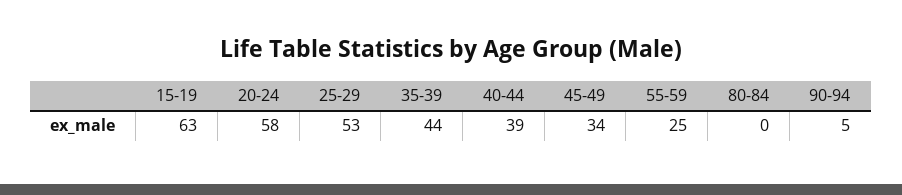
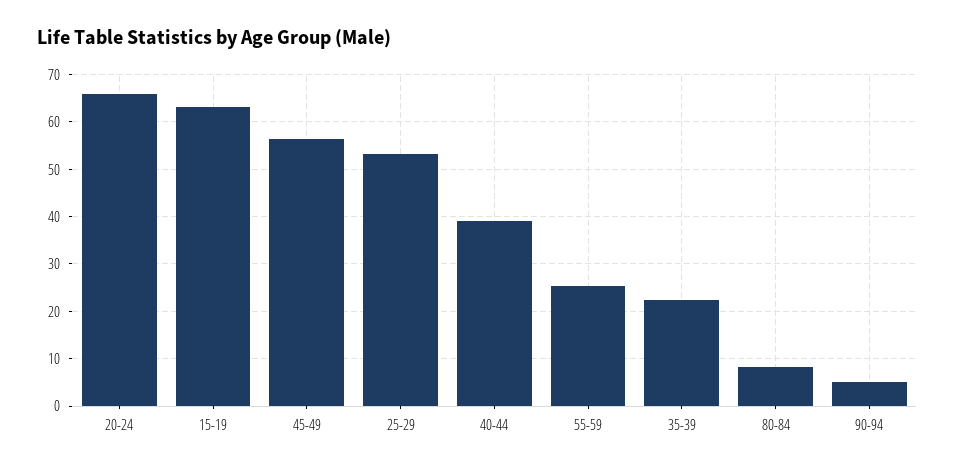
  {
    "15-19": 63,
-   "20-24": 58,
+   "20-24": 66,
    "25-29": 53,
-   "35-39": 44,
+   "35-39": 22,
    "40-44": 39,
-   "45-49": 34,
+   "45-49": 56,
    "55-59": 25,
-   "80-84": 0,
+   "80-84": 8,
    "90-94": 5
  }

